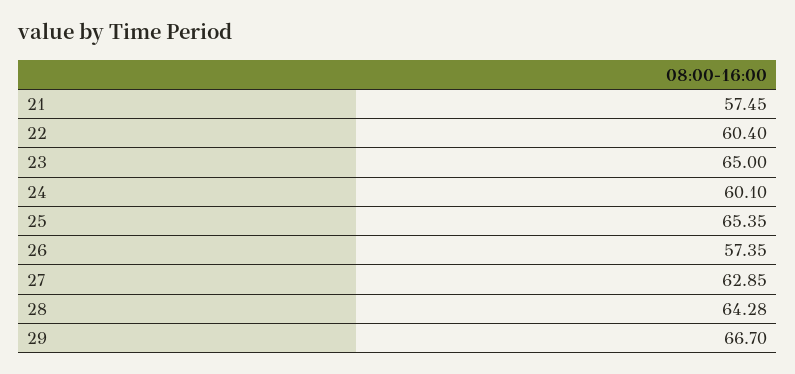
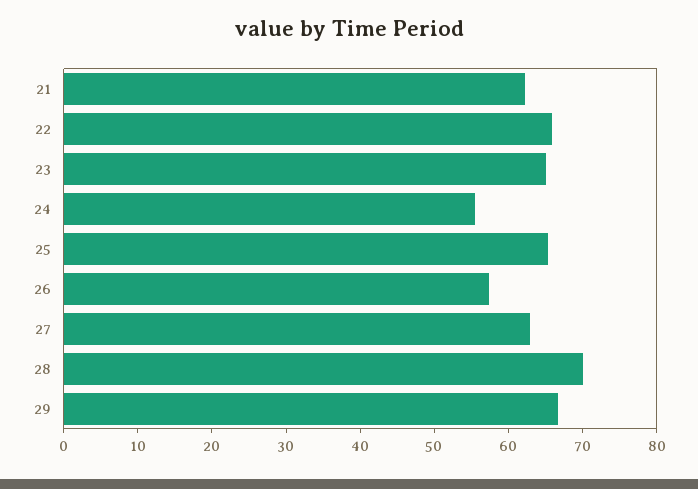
  {
-   "21": 57.45,
+   "21": 62,
-   "22": 60.4,
+   "22": 66,
    "23": 65,
-   "24": 60.1,
+   "24": 56,
    "25": 65.35,
    "26": 57.35,
    "27": 62.85,
-   "28": 64.28,
+   "28": 70,
    "29": 66.7
  }

